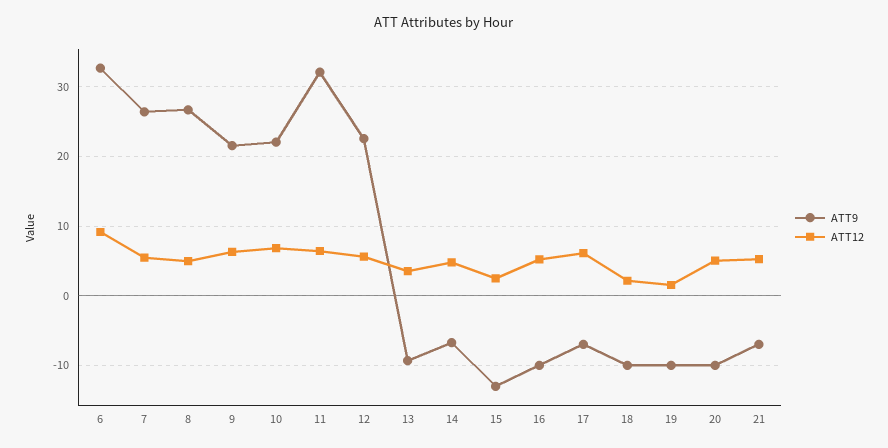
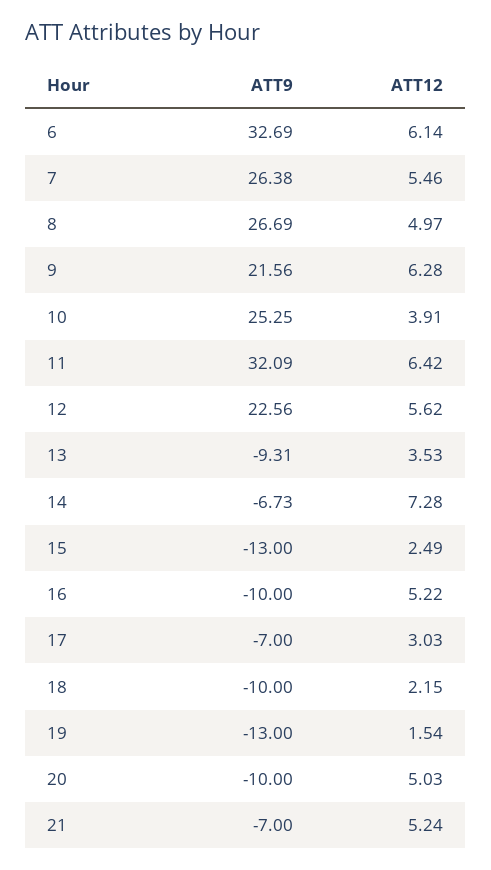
  {
    "ATT9": {
      "6": 32.69,
      "7": 26.38,
      "8": 26.69,
      "9": 21.56,
-     "10": 22,
+     "10": 25.25,
      "11": 32.09,
      "12": 22.56,
      "13": -9.31,
      "14": -6.73,
      "15": -13,
      "16": -10,
      "17": -7,
      "18": -10,
-     "19": -10,
+     "19": -13,
      "20": -10,
      "21": -7
    },
    "ATT12": {
-     "6": 9,
+     "6": 6.14,
      "7": 5.46,
      "8": 4.97,
      "9": 6.28,
-     "10": 7,
+     "10": 3.91,
      "11": 6.42,
      "12": 5.62,
      "13": 3.53,
-     "14": 5,
+     "14": 7.28,
      "15": 2.49,
      "16": 5.22,
-     "17": 6,
+     "17": 3.03,
      "18": 2.15,
      "19": 1.54,
      "20": 5.03,
      "21": 5.24
    }
  }

